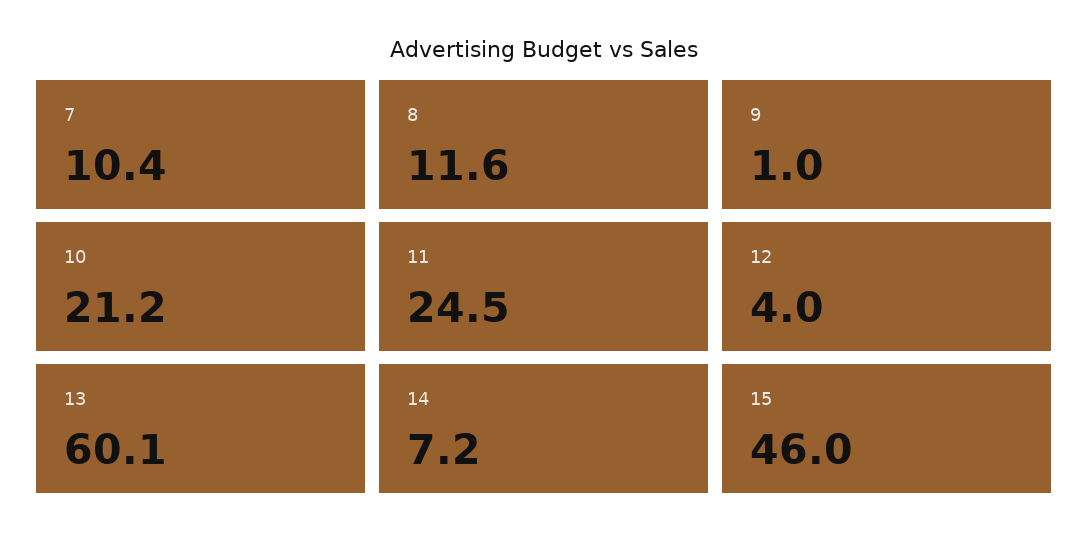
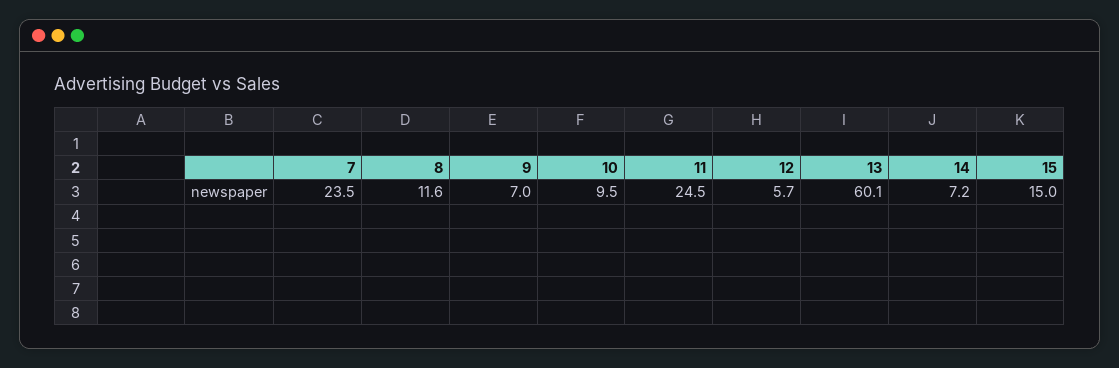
  {
-   "7": 10.4,
+   "7": 23.5,
    "8": 11.6,
-   "9": 1,
+   "9": 7,
-   "10": 21.2,
+   "10": 9.5,
    "11": 24.5,
-   "12": 4,
+   "12": 5.7,
    "13": 60.1,
    "14": 7.2,
-   "15": 46
+   "15": 15
  }

